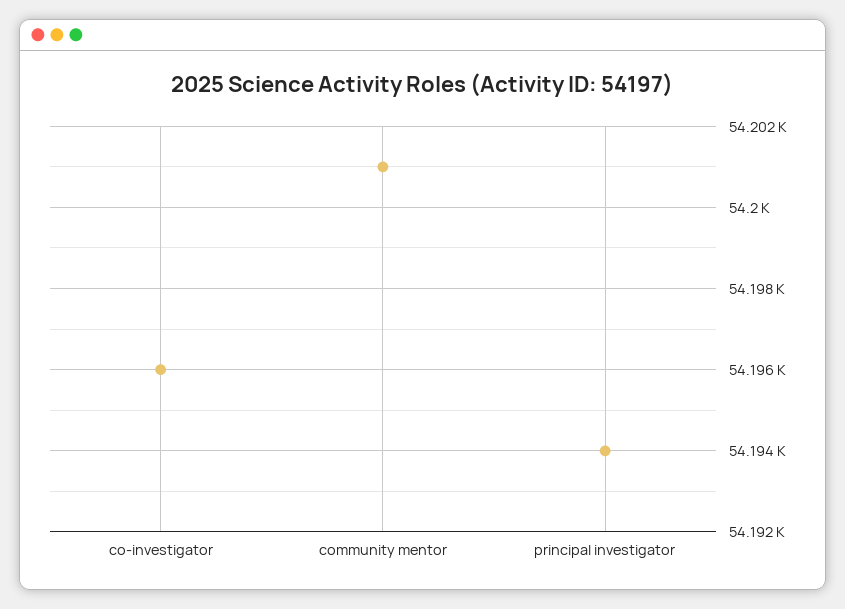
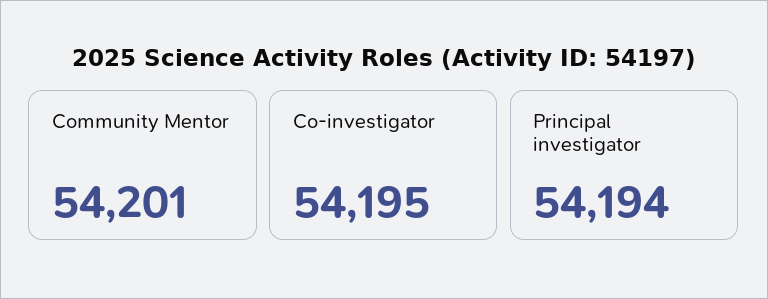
  {
-   "co-investigator": 54196,
+   "co-investigator": 54195,
    "community mentor": 54201,
    "principal investigator": 54194
  }

